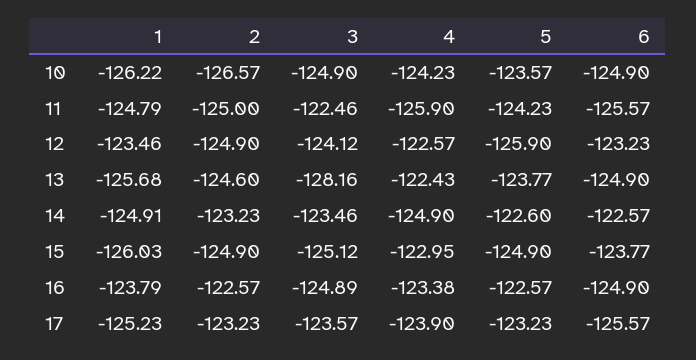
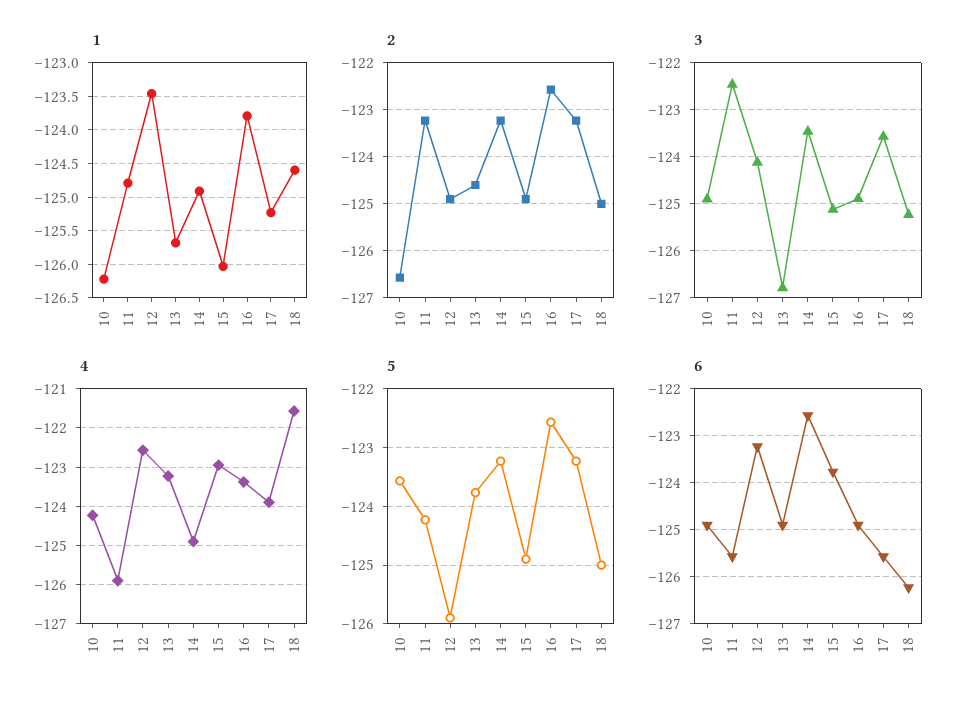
  {
    "1": {
      "10": -126.22,
      "11": -124.79,
      "12": -123.46,
      "13": -125.68,
      "14": -124.91,
      "15": -126.03,
      "16": -123.79,
-     "17": -125.23
+     "17": -125.23,
+     "18": -124.6
    },
    "2": {
      "10": -126.57,
-     "11": -125,
+     "11": -123.2,
      "12": -124.9,
      "13": -124.6,
      "14": -123.23,
      "15": -124.9,
      "16": -122.57,
-     "17": -123.23
+     "17": -123.23,
+     "18": -125
    },
    "3": {
      "10": -124.9,
      "11": -122.46,
      "12": -124.12,
-     "13": -128.16,
+     "13": -126.8,
      "14": -123.46,
      "15": -125.12,
      "16": -124.89,
-     "17": -123.57
+     "17": -123.57,
+     "18": -125.2
    },
    "4": {
      "10": -124.23,
      "11": -125.9,
      "12": -122.57,
-     "13": -122.43,
+     "13": -123.2,
      "14": -124.9,
      "15": -122.95,
      "16": -123.38,
-     "17": -123.9
+     "17": -123.9,
+     "18": -121.6
    },
    "5": {
      "10": -123.57,
      "11": -124.23,
      "12": -125.9,
      "13": -123.77,
-     "14": -122.6,
+     "14": -123.2,
      "15": -124.9,
      "16": -122.57,
-     "17": -123.23
+     "17": -123.23,
+     "18": -125
    },
    "6": {
      "10": -124.9,
      "11": -125.57,
      "12": -123.23,
      "13": -124.9,
      "14": -122.57,
      "15": -123.77,
      "16": -124.9,
-     "17": -125.57
+     "17": -125.57,
+     "18": -126.2
    }
  }

